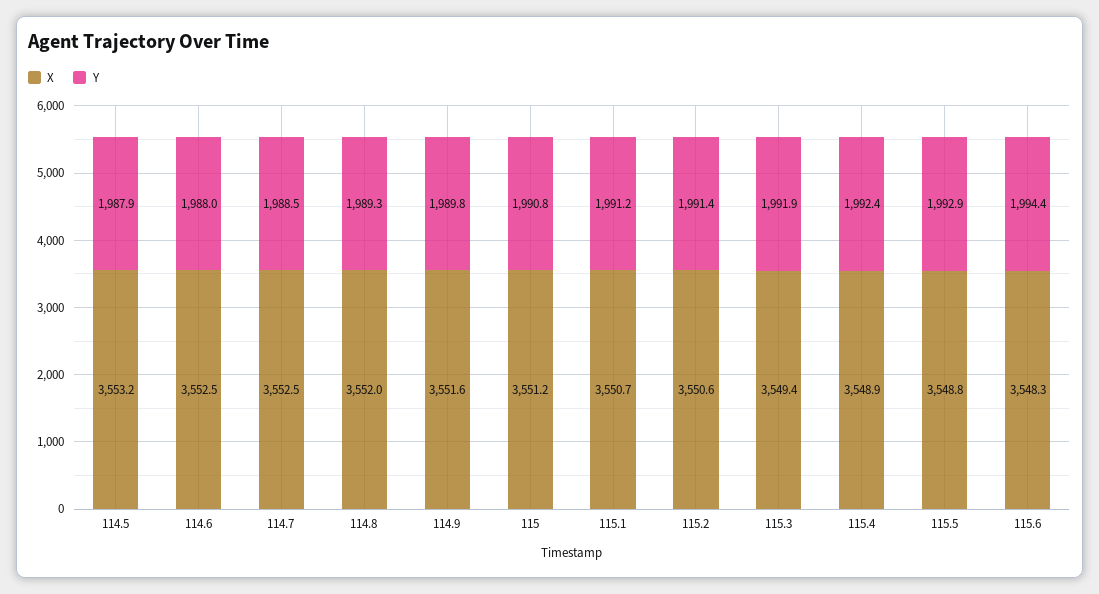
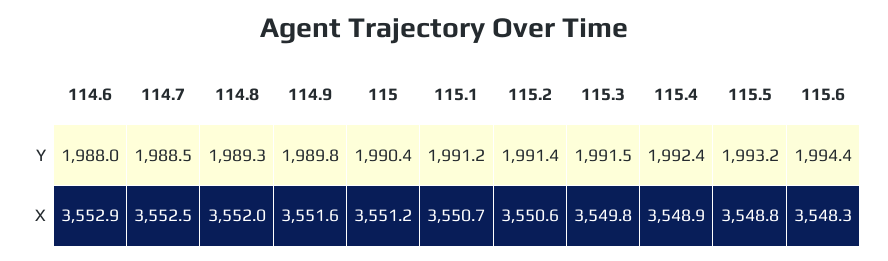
  {
    "X": {
-     "114.5": 3553.2,
-     "114.6": 3552.5,
+     "114.6": 3552.9,
      "114.7": 3552.5,
      "114.8": 3552,
      "114.9": 3551.6,
      "115": 3551.2,
      "115.1": 3550.7,
      "115.2": 3550.6,
-     "115.3": 3549.4,
+     "115.3": 3549.8,
      "115.4": 3548.9,
      "115.5": 3548.8,
      "115.6": 3548.3
    },
    "Y": {
-     "114.5": 1987.9,
      "114.6": 1988,
      "114.7": 1988.5,
      "114.8": 1989.3,
      "114.9": 1989.8,
-     "115": 1990.8,
+     "115": 1990.4,
      "115.1": 1991.2,
      "115.2": 1991.4,
-     "115.3": 1991.9,
+     "115.3": 1991.5,
      "115.4": 1992.4,
-     "115.5": 1992.9,
+     "115.5": 1993.2,
      "115.6": 1994.4
    }
  }

